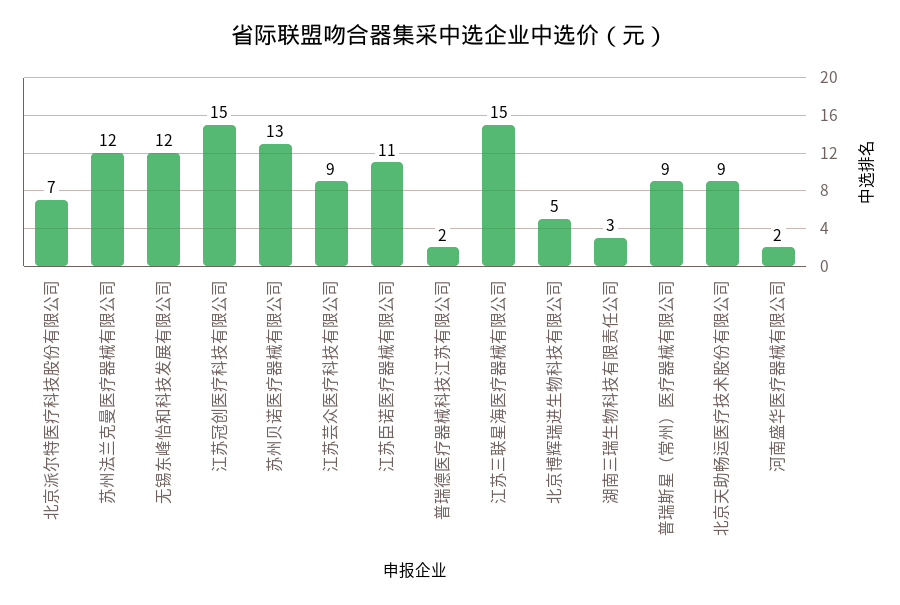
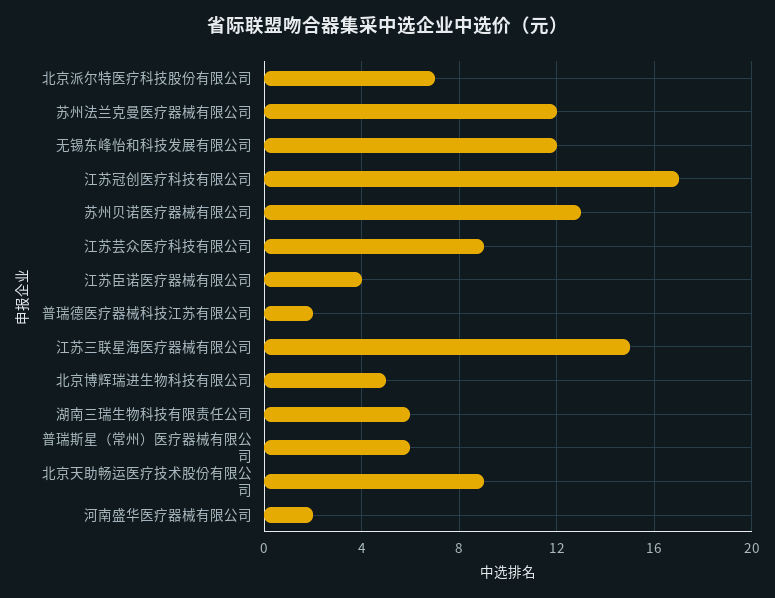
  {
    "北京派尔特医疗科技股份有限公司": 7,
    "苏州法兰克曼医疗器械有限公司": 12,
    "无锡东峰怡和科技发展有限公司": 12,
-   "江苏冠创医疗科技有限公司": 15,
+   "江苏冠创医疗科技有限公司": 17,
    "苏州贝诺医疗器械有限公司": 13,
    "江苏芸众医疗科技有限公司": 9,
-   "江苏臣诺医疗器械有限公司": 11,
+   "江苏臣诺医疗器械有限公司": 4,
    "普瑞德医疗器械科技江苏有限公司": 2,
    "江苏三联星海医疗器械有限公司": 15,
    "北京博辉瑞进生物科技有限公司": 5,
-   "湖南三瑞生物科技有限责任公司": 3,
+   "湖南三瑞生物科技有限责任公司": 6,
-   "普瑞斯星（常州）医疗器械有限公司": 9,
+   "普瑞斯星（常州）医疗器械有限公司": 6,
    "北京天助畅运医疗技术股份有限公司": 9,
    "河南盛华医疗器械有限公司": 2
  }

